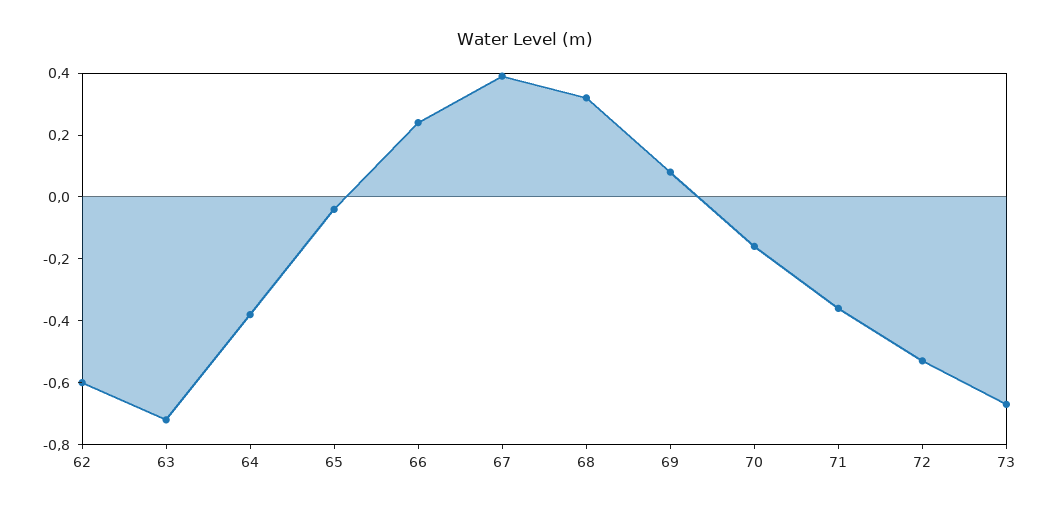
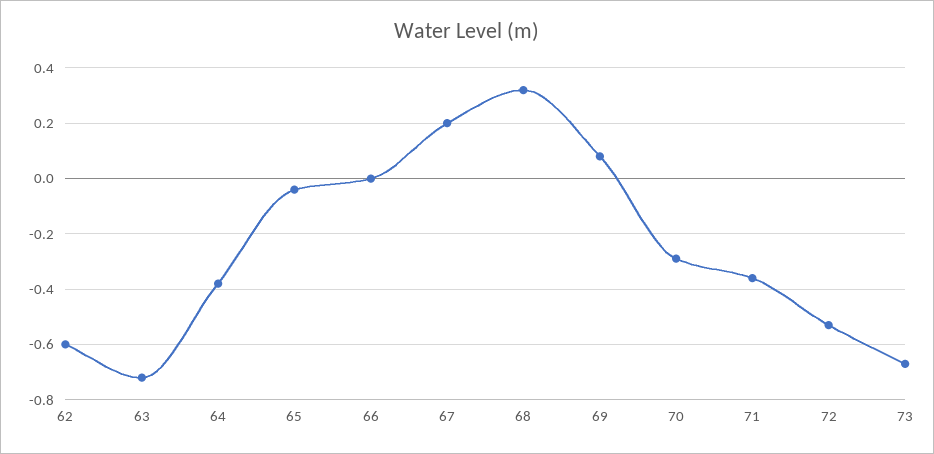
  {
    "62": -0.6,
    "63": -0.7,
    "64": -0.4,
    "65": -0.05,
-   "66": 0.25,
+   "66": 0,
-   "67": 0.4,
+   "67": 0.2,
    "68": 0.3,
    "69": 0.1,
-   "70": -0.15,
+   "70": -0.3,
    "71": -0.35,
    "72": -0.55,
    "73": -0.65
  }

